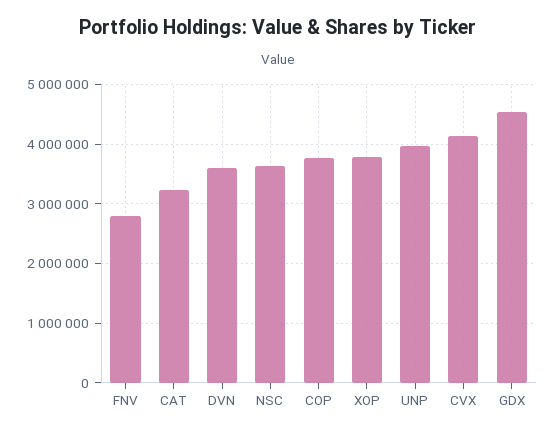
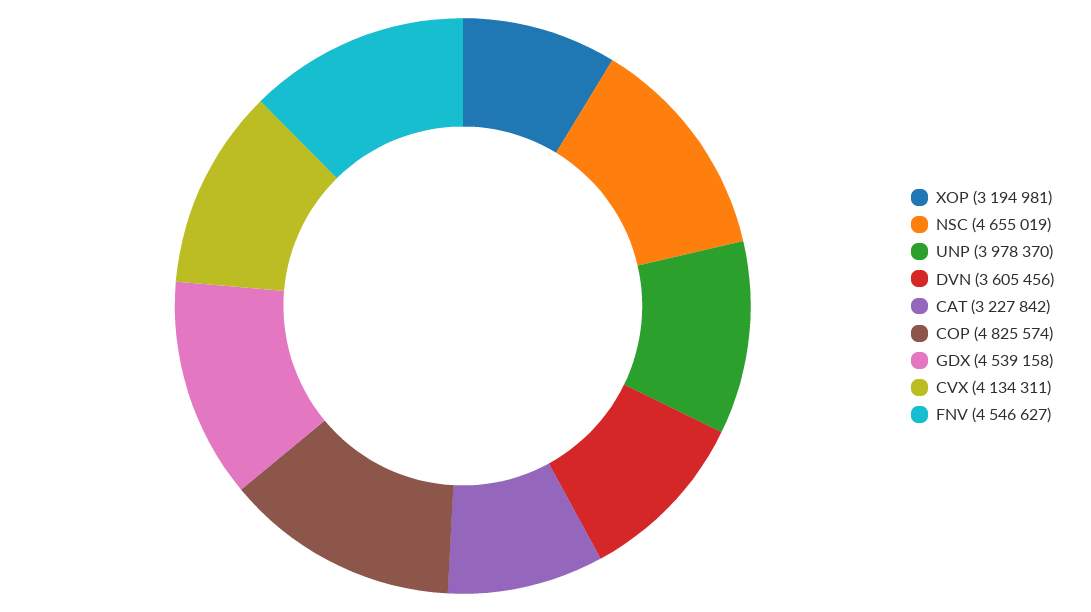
  {
-   "FNV": 2800000,
+   "FNV": 4546627,
    "CAT": 3227842,
    "DVN": 3605456,
-   "NSC": 3600000,
+   "NSC": 4655019,
-   "COP": 3800000,
+   "COP": 4825574,
-   "XOP": 3800000,
+   "XOP": 3194981,
    "UNP": 3978370,
    "CVX": 4134311,
    "GDX": 4539158
  }

